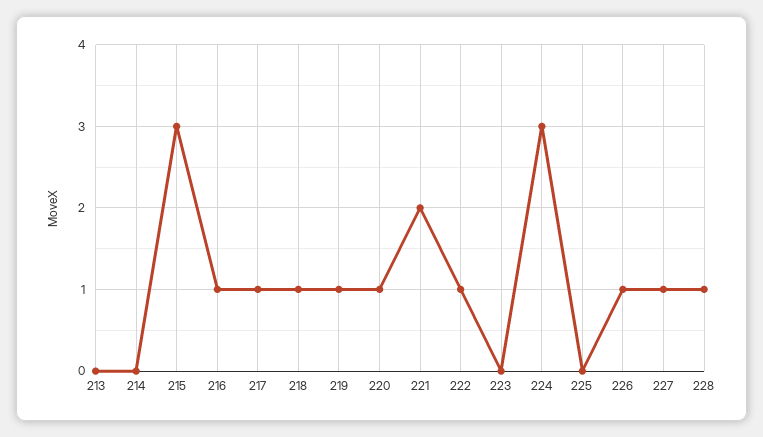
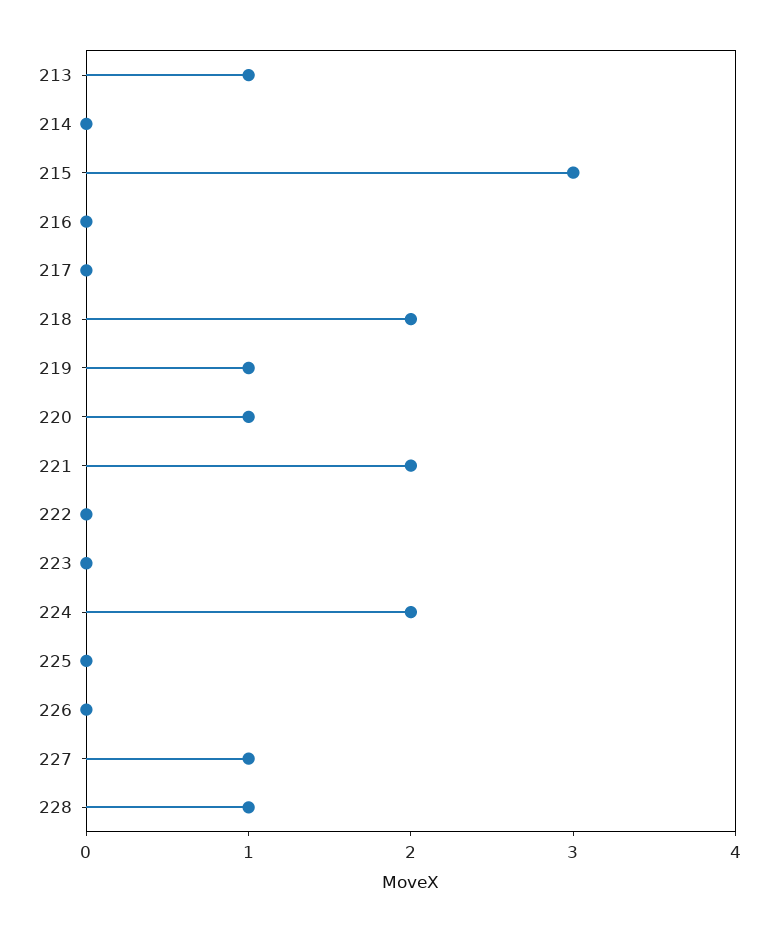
  {
-   "213": 0,
+   "213": 1,
    "214": 0,
    "215": 3,
-   "216": 1,
+   "216": 0,
-   "217": 1,
+   "217": 0,
-   "218": 1,
+   "218": 2,
    "219": 1,
    "220": 1,
    "221": 2,
-   "222": 1,
+   "222": 0,
    "223": 0,
-   "224": 3,
+   "224": 2,
    "225": 0,
-   "226": 1,
+   "226": 0,
    "227": 1,
    "228": 1
  }

